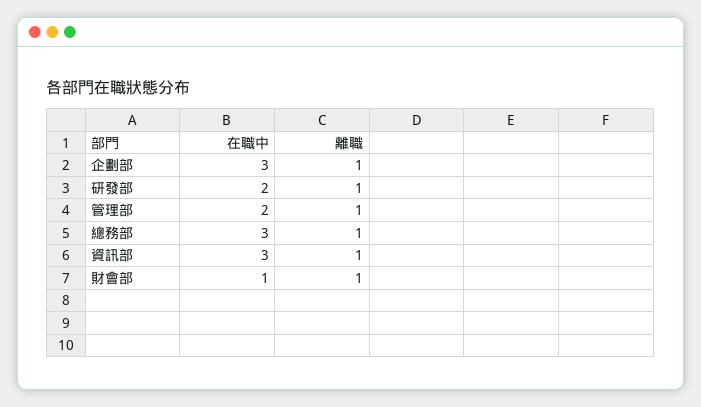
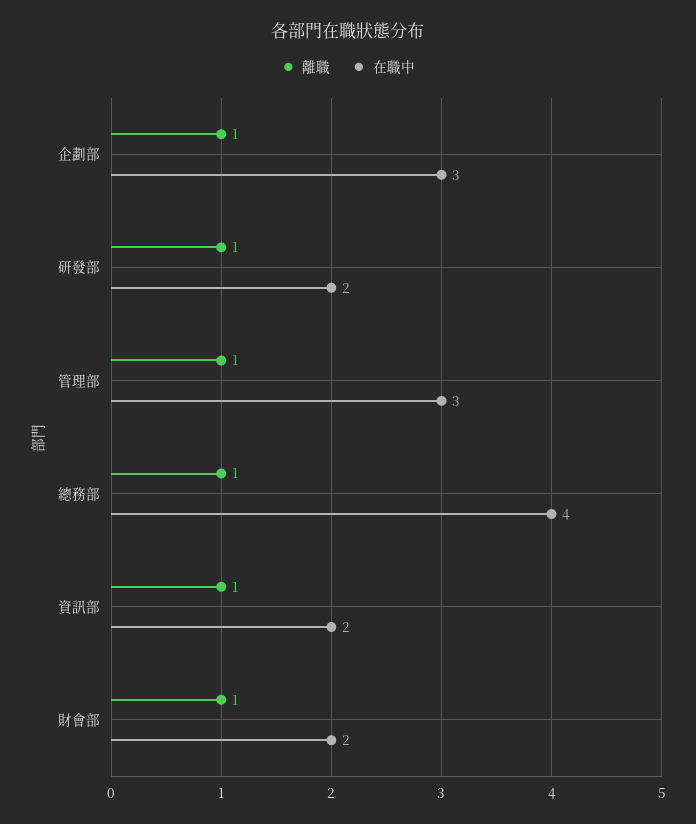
  {
    "在職中": {
      "企劃部": 3,
      "研發部": 2,
-     "管理部": 2,
+     "管理部": 3,
-     "總務部": 3,
+     "總務部": 4,
-     "資訊部": 3,
+     "資訊部": 2,
-     "財會部": 1
+     "財會部": 2
    },
    "離職": {
      "企劃部": 1,
      "研發部": 1,
      "管理部": 1,
      "總務部": 1,
      "資訊部": 1,
      "財會部": 1
    }
  }

